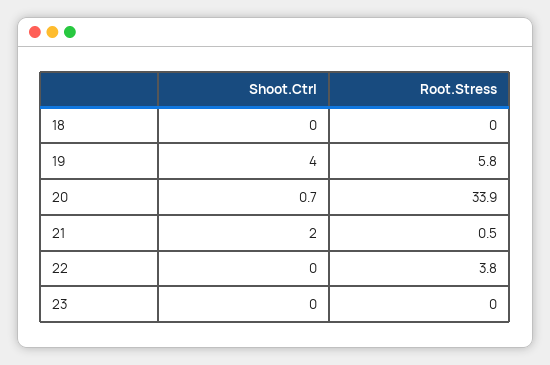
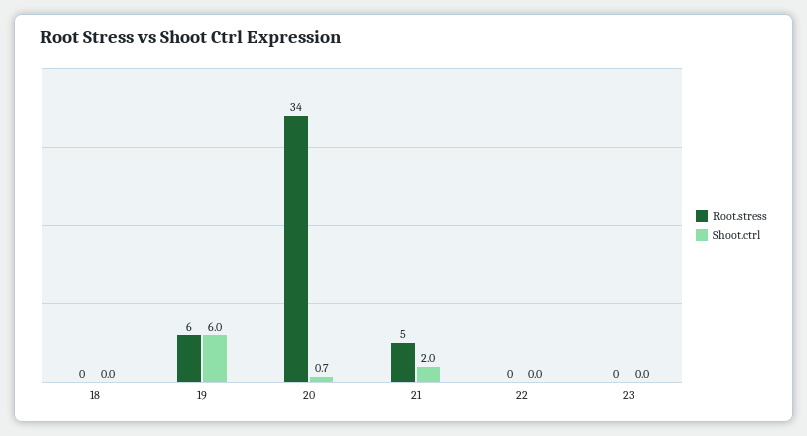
  {
    "Shoot.Ctrl": {
      "18": 0,
-     "19": 4,
+     "19": 6,
      "20": 0.7,
      "21": 2,
      "22": 0,
      "23": 0
    },
    "Root.Stress": {
      "18": 0,
      "19": 5.8,
      "20": 33.9,
-     "21": 0.5,
+     "21": 5,
-     "22": 3.8,
+     "22": 0,
      "23": 0
    }
  }

